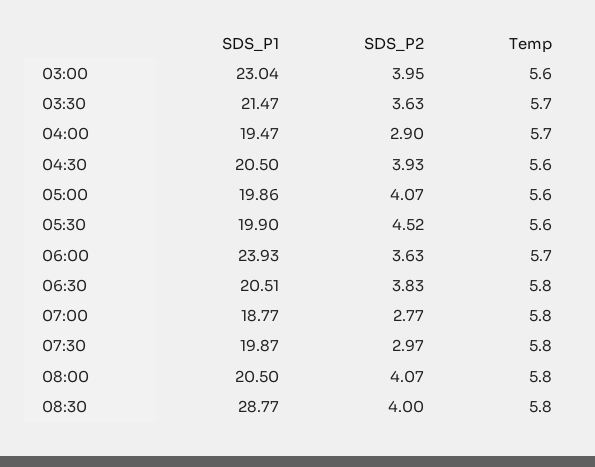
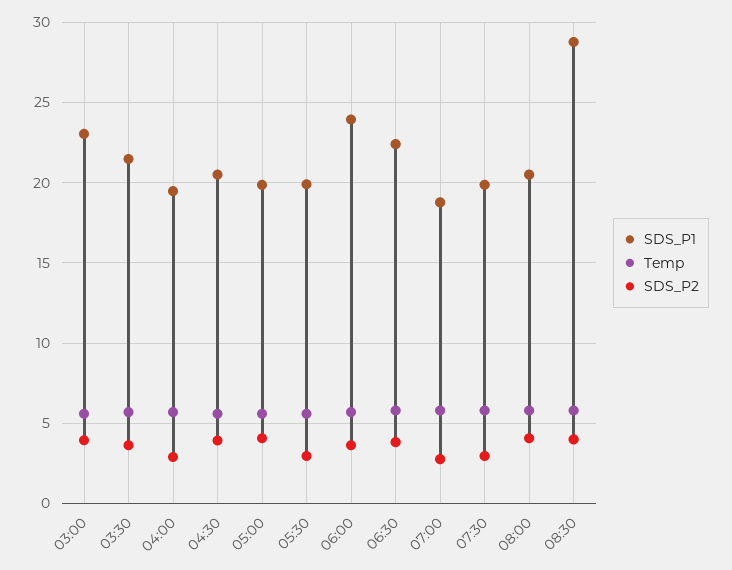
  {
    "SDS_P1": {
      "03:00": 23.04,
      "03:30": 21.47,
      "04:00": 19.47,
      "04:30": 20.5,
      "05:00": 19.86,
      "05:30": 19.9,
      "06:00": 23.93,
-     "06:30": 20.51,
+     "06:30": 22.5,
      "07:00": 18.77,
      "07:30": 19.87,
      "08:00": 20.5,
      "08:30": 28.77
    },
    "SDS_P2": {
      "03:00": 3.95,
      "03:30": 3.63,
      "04:00": 2.9,
      "04:30": 3.93,
      "05:00": 4.07,
-     "05:30": 4.52,
+     "05:30": 3,
      "06:00": 3.63,
      "06:30": 3.83,
      "07:00": 2.77,
      "07:30": 2.97,
      "08:00": 4.07,
      "08:30": 4
    },
    "Temp": {
      "03:00": 5.6,
      "03:30": 5.7,
      "04:00": 5.7,
      "04:30": 5.6,
      "05:00": 5.6,
      "05:30": 5.6,
      "06:00": 5.7,
      "06:30": 5.8,
      "07:00": 5.8,
      "07:30": 5.8,
      "08:00": 5.8,
      "08:30": 5.8
    }
  }

